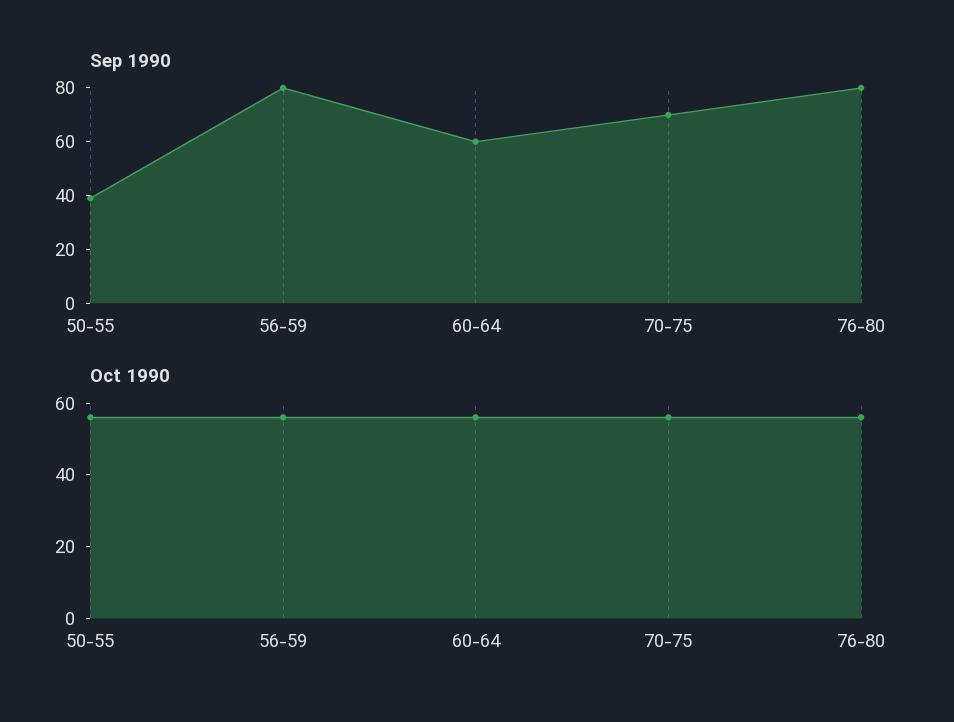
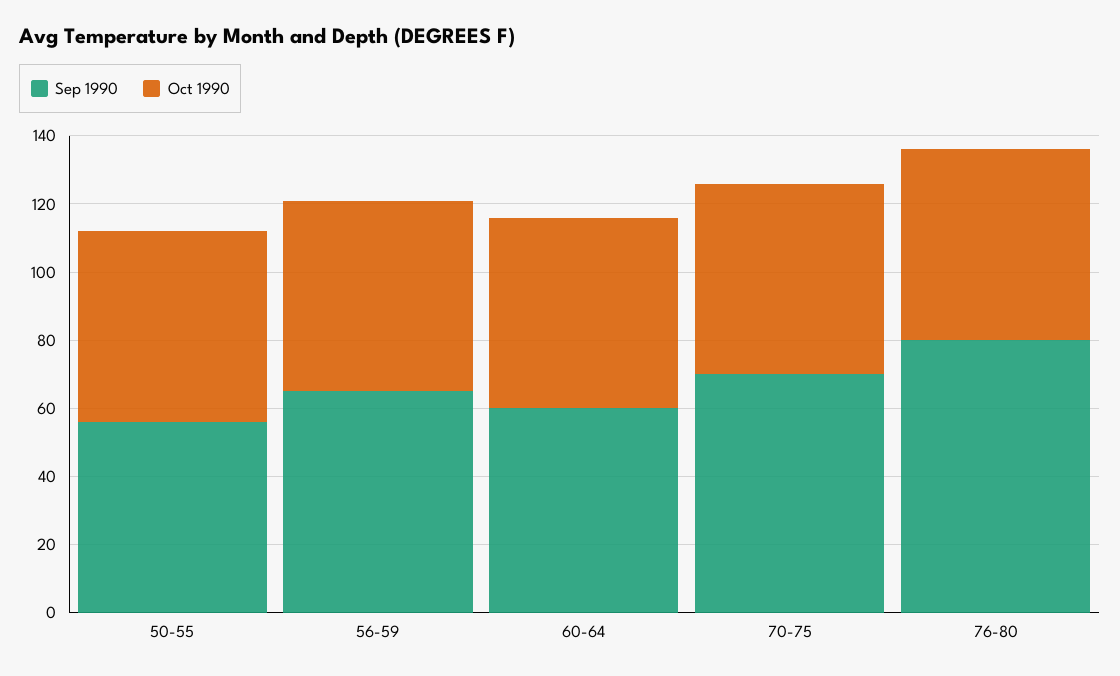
  {
    "Sep 1990": {
-     "50-55": 40,
+     "50-55": 55,
-     "56-59": 80,
+     "56-59": 65,
      "60-64": 60,
      "70-75": 70,
      "76-80": 80
    },
    "Oct 1990": {
      "50-55": 55,
      "56-59": 55,
      "60-64": 55,
      "70-75": 55,
      "76-80": 55
    }
  }

